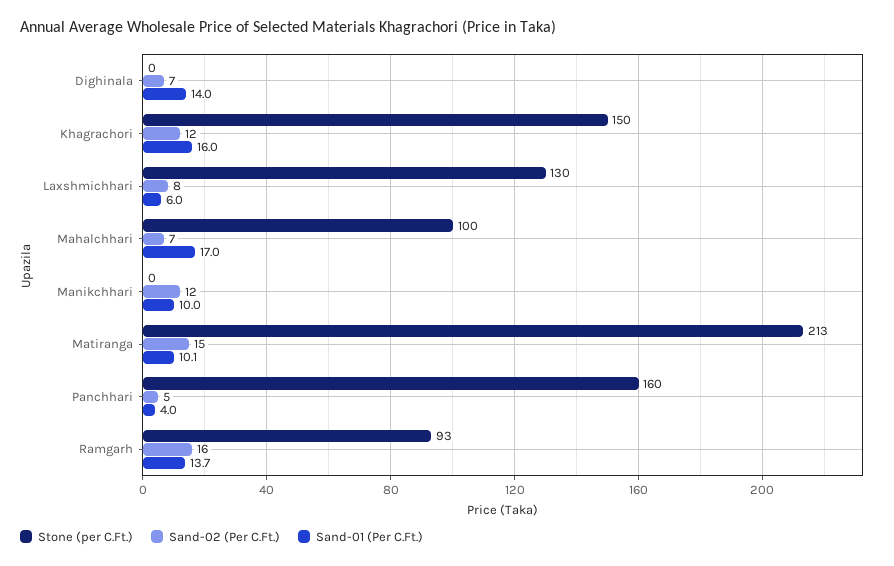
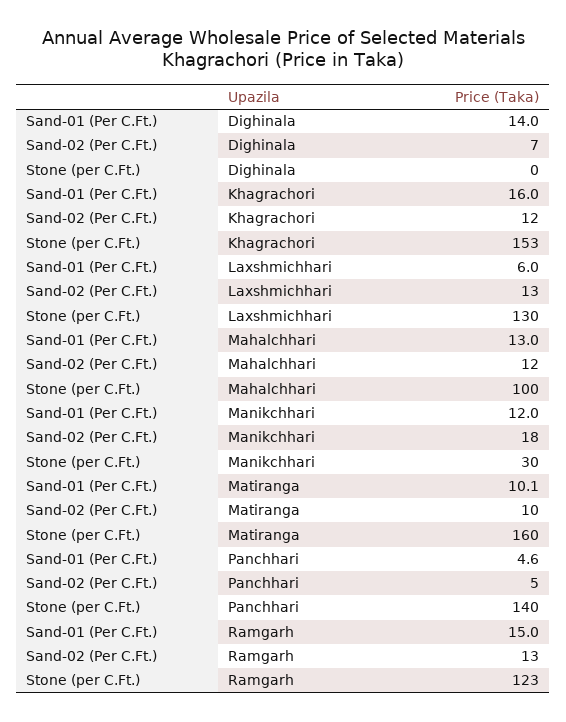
  {
    "Stone (per C.Ft.)": {
      "Dighinala": 0,
-     "Khagrachori": 150,
+     "Khagrachori": 153,
      "Laxshmichhari": 130,
      "Mahalchhari": 100,
-     "Manikchhari": 0,
+     "Manikchhari": 30,
-     "Matiranga": 213,
+     "Matiranga": 160,
-     "Panchhari": 160,
+     "Panchhari": 140,
-     "Ramgarh": 93
+     "Ramgarh": 123
    },
    "Sand-02 (Per C.Ft.)": {
      "Dighinala": 7,
      "Khagrachori": 12,
-     "Laxshmichhari": 8,
+     "Laxshmichhari": 13,
-     "Mahalchhari": 7,
+     "Mahalchhari": 12,
-     "Manikchhari": 12,
+     "Manikchhari": 18,
-     "Matiranga": 15,
+     "Matiranga": 10,
      "Panchhari": 5,
-     "Ramgarh": 16
+     "Ramgarh": 13
    },
    "Sand-01 (Per C.Ft.)": {
      "Dighinala": 14,
      "Khagrachori": 16,
      "Laxshmichhari": 6,
-     "Mahalchhari": 17,
+     "Mahalchhari": 13,
-     "Manikchhari": 10,
+     "Manikchhari": 12,
      "Matiranga": 10.1,
-     "Panchhari": 4,
+     "Panchhari": 4.6,
-     "Ramgarh": 13.7
+     "Ramgarh": 15
    }
  }

